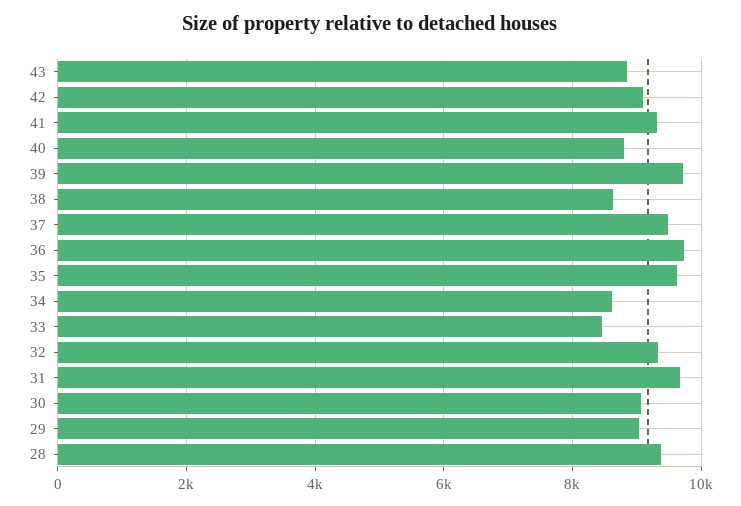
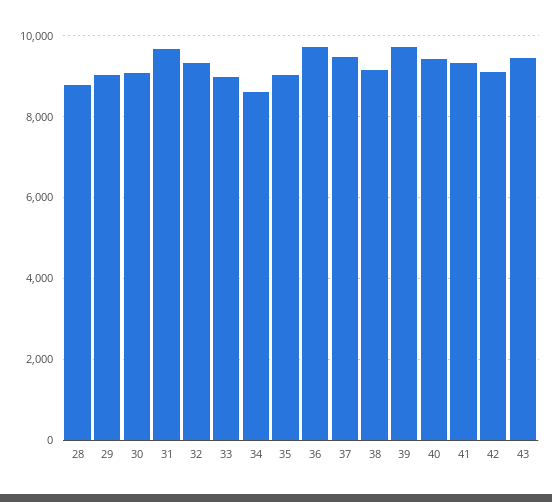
  {
-   "43": 8800,
+   "43": 9400,
    "42": 9200,
    "41": 9400,
-   "40": 8800,
+   "40": 9400,
    "39": 9800,
-   "38": 8600,
+   "38": 9200,
    "37": 9400,
    "36": 9800,
-   "35": 9600,
+   "35": 9000,
    "34": 8600,
-   "33": 8400,
+   "33": 9000,
    "32": 9400,
    "31": 9600,
    "30": 9000,
    "29": 9000,
-   "28": 9400
+   "28": 8800
  }

